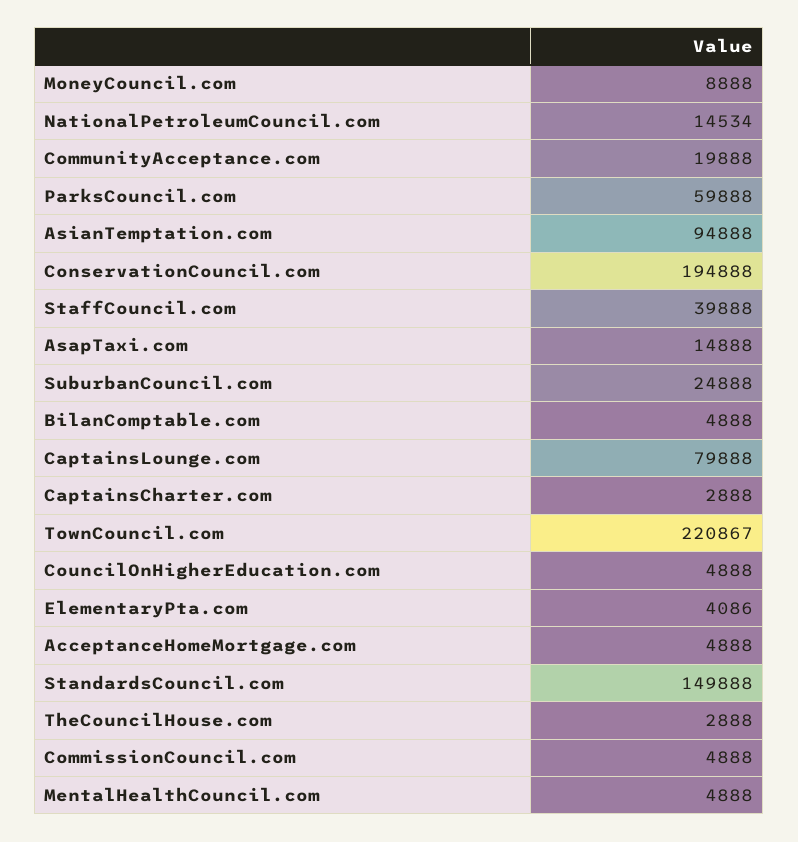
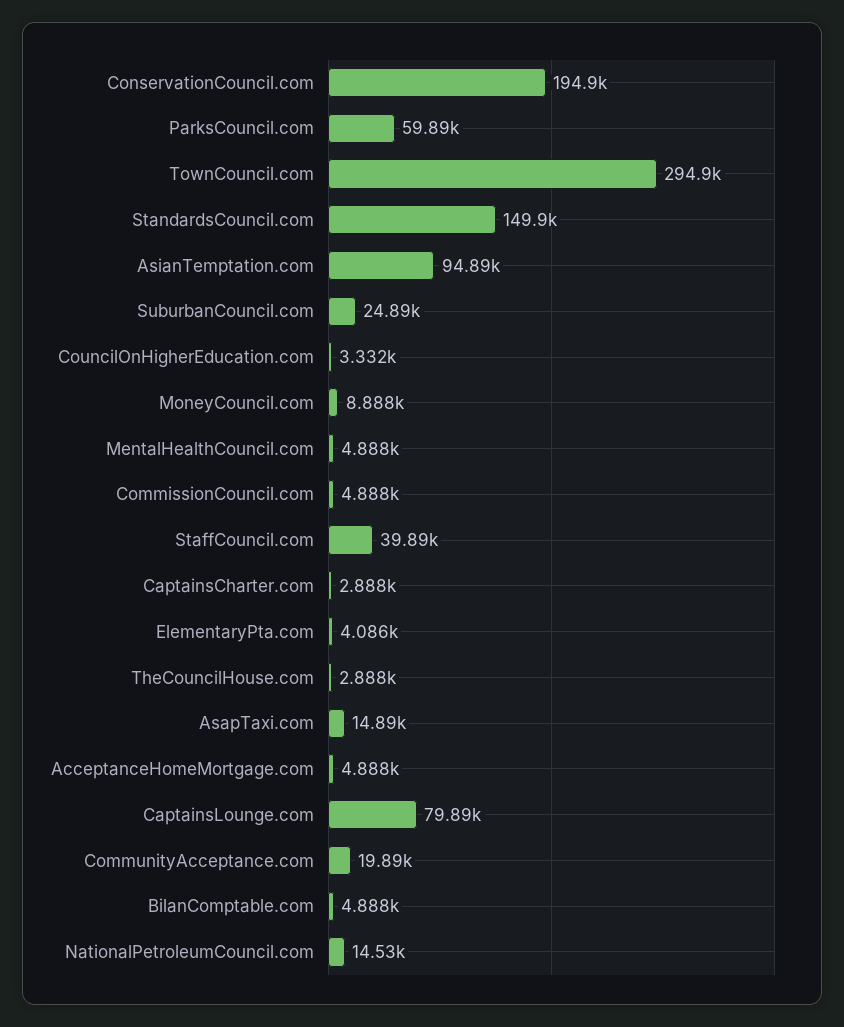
  {
    "MoneyCouncil.com": 8888,
    "NationalPetroleumCouncil.com": 14534,
    "CommunityAcceptance.com": 19888,
    "ParksCouncil.com": 59888,
    "AsianTemptation.com": 94888,
    "ConservationCouncil.com": 194888,
    "StaffCouncil.com": 39888,
    "AsapTaxi.com": 14888,
    "SuburbanCouncil.com": 24888,
    "BilanComptable.com": 4888,
    "CaptainsLounge.com": 79888,
    "CaptainsCharter.com": 2888,
-   "TownCouncil.com": 220867,
+   "TownCouncil.com": 294900,
-   "CouncilOnHigherEducation.com": 4888,
+   "CouncilOnHigherEducation.com": 3332,
    "ElementaryPta.com": 4086,
    "AcceptanceHomeMortgage.com": 4888,
    "StandardsCouncil.com": 149888,
    "TheCouncilHouse.com": 2888,
    "CommissionCouncil.com": 4888,
    "MentalHealthCouncil.com": 4888
  }

